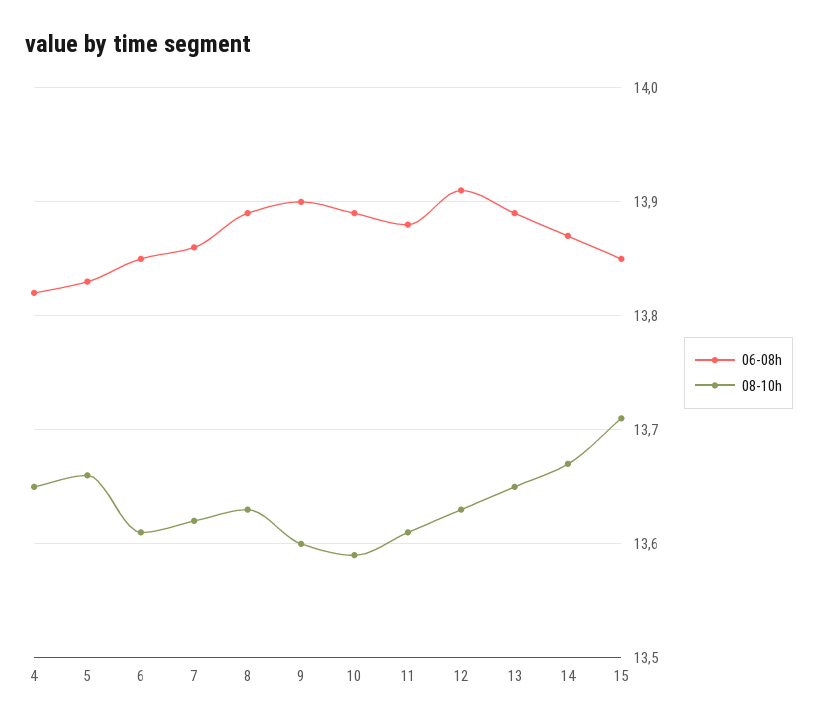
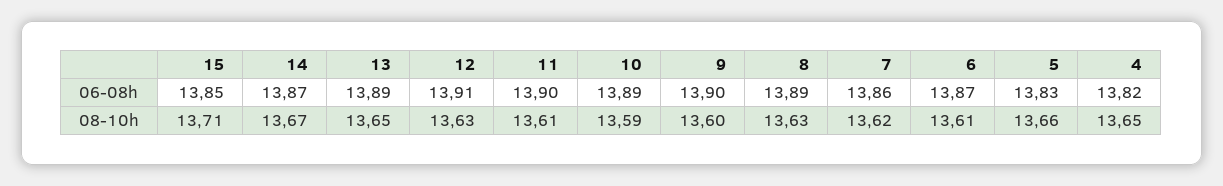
  {
    "06-08h": {
      "4": 13.82,
      "5": 13.83,
-     "6": 13.85,
+     "6": 13.87,
      "7": 13.86,
      "8": 13.89,
      "9": 13.9,
      "10": 13.89,
-     "11": 13.88,
+     "11": 13.9,
      "12": 13.91,
      "13": 13.89,
      "14": 13.87,
      "15": 13.85
    },
    "08-10h": {
      "4": 13.65,
      "5": 13.66,
      "6": 13.61,
      "7": 13.62,
      "8": 13.63,
      "9": 13.6,
      "10": 13.59,
      "11": 13.61,
      "12": 13.63,
      "13": 13.65,
      "14": 13.67,
      "15": 13.71
    }
  }

